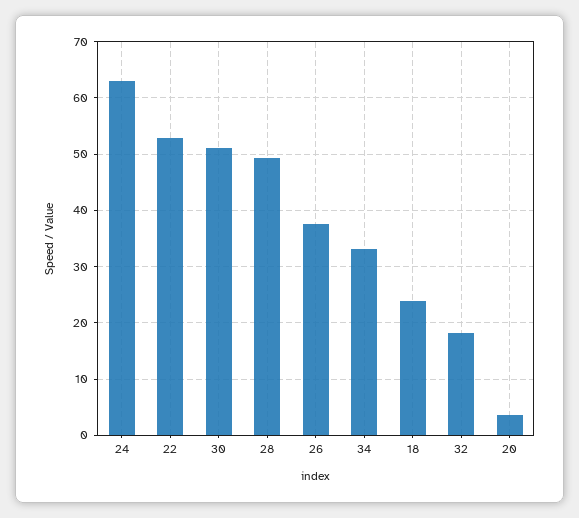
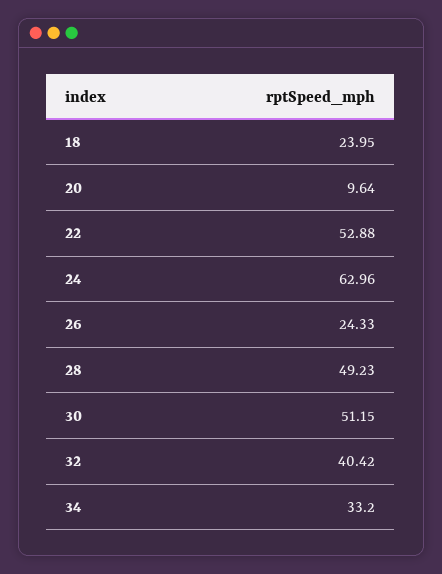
  {
    "24": 62.96,
    "22": 52.88,
    "30": 51.15,
    "28": 49.23,
-   "26": 38,
+   "26": 24.33,
    "34": 33.2,
    "18": 23.95,
-   "32": 18,
+   "32": 40.42,
-   "20": 4
+   "20": 9.64
  }

